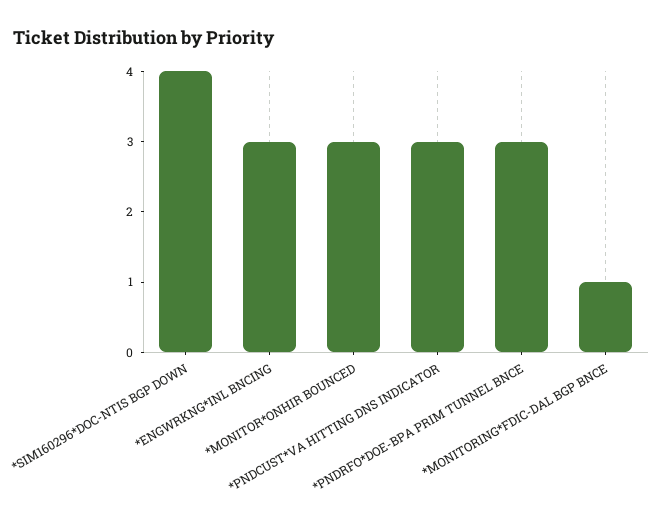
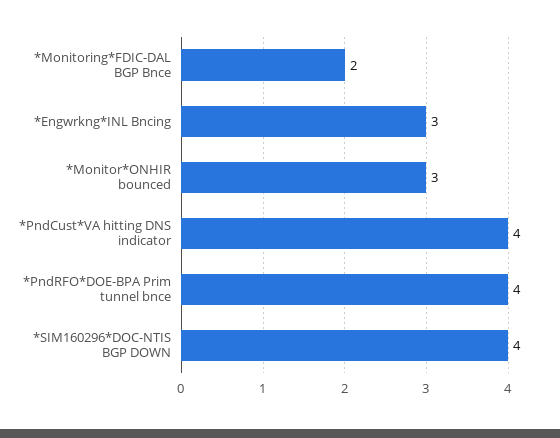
  {
    "*SIM160296*DOC-NTIS BGP DOWN": 4,
    "*ENGWRKNG*INL BNCING": 3,
    "*MONITOR*ONHIR BOUNCED": 3,
-   "*PNDCUST*VA HITTING DNS INDICATOR": 3,
+   "*PNDCUST*VA HITTING DNS INDICATOR": 4,
-   "*PNDRFO*DOE-BPA PRIM TUNNEL BNCE": 3,
+   "*PNDRFO*DOE-BPA PRIM TUNNEL BNCE": 4,
-   "*MONITORING*FDIC-DAL BGP BNCE": 1
+   "*MONITORING*FDIC-DAL BGP BNCE": 2
  }

